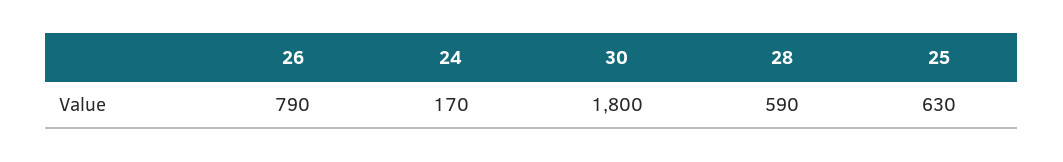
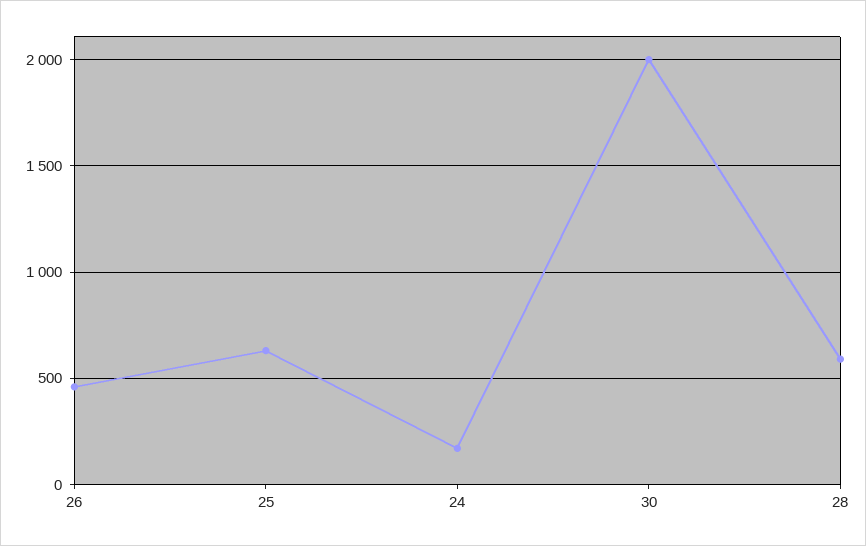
  {
-   "26": 790,
+   "26": 450,
    "24": 170,
-   "30": 1800,
+   "30": 2000,
    "28": 590,
    "25": 630
  }

